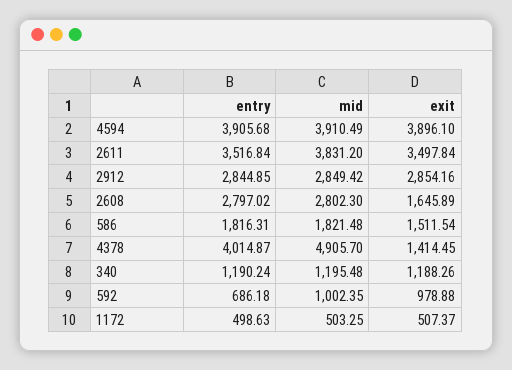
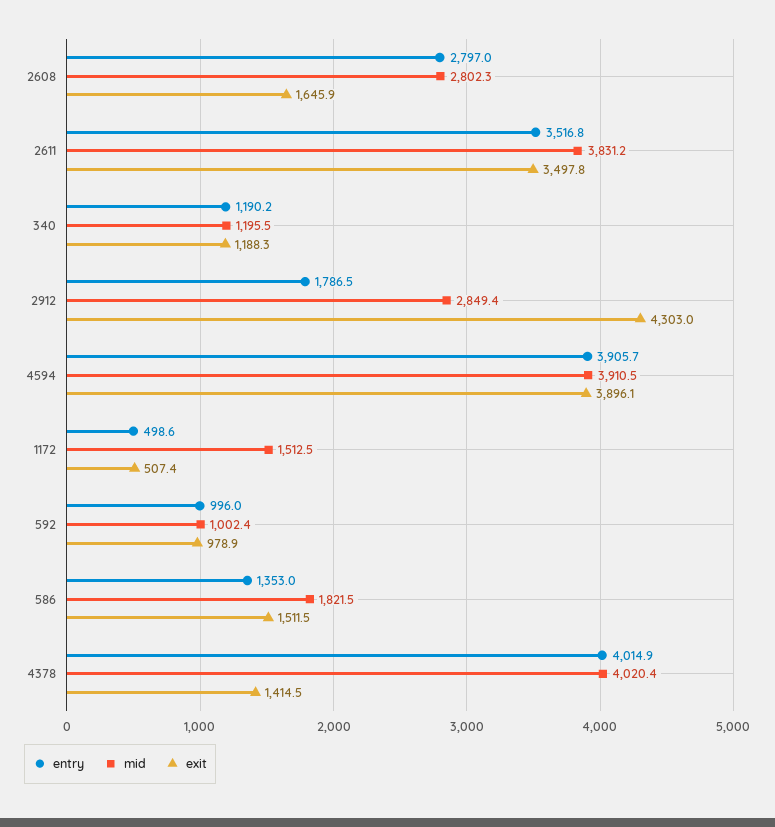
  {
    "entry": {
      "4594": 3905.68,
      "2611": 3516.84,
-     "2912": 2844.85,
+     "2912": 1786.5,
      "2608": 2797.02,
-     "586": 1816.31,
+     "586": 1353,
      "4378": 4014.87,
      "340": 1190.24,
-     "592": 686.18,
+     "592": 996,
      "1172": 498.63
    },
    "mid": {
      "4594": 3910.49,
      "2611": 3831.2,
      "2912": 2849.42,
      "2608": 2802.3,
      "586": 1821.48,
-     "4378": 4905.7,
+     "4378": 4020.4,
      "340": 1195.48,
      "592": 1002.35,
-     "1172": 503.25
+     "1172": 1512.5
    },
    "exit": {
      "4594": 3896.1,
      "2611": 3497.84,
-     "2912": 2854.16,
+     "2912": 4303,
      "2608": 1645.89,
      "586": 1511.54,
      "4378": 1414.45,
      "340": 1188.26,
      "592": 978.88,
      "1172": 507.37
    }
  }

